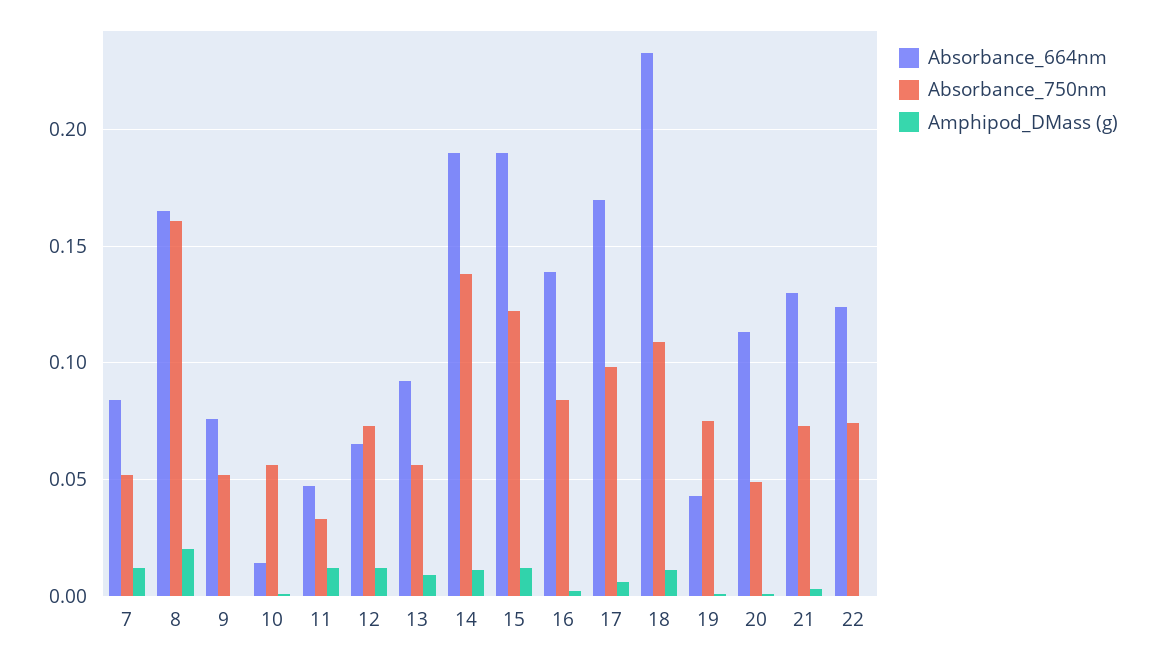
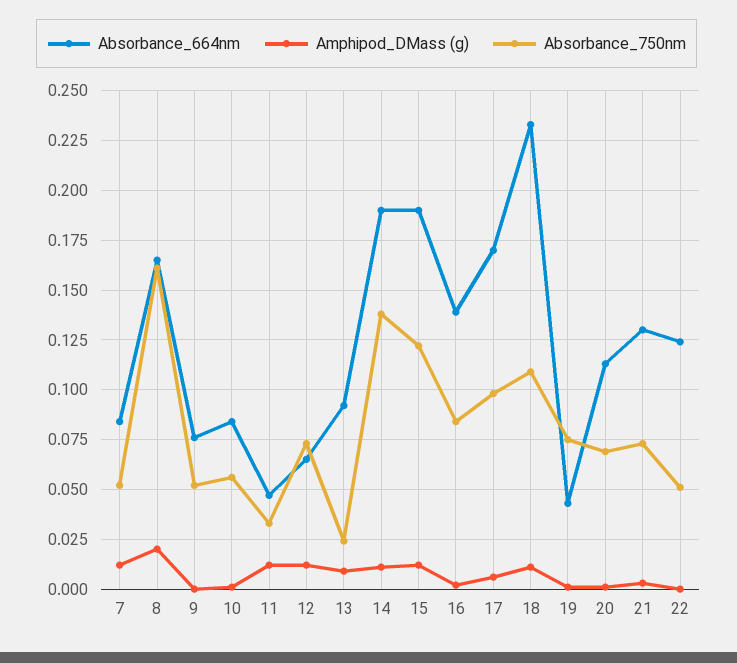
  {
    "Absorbance_664nm": {
      "7": 0.085,
      "8": 0.165,
      "9": 0.075,
-     "10": 0.015,
+     "10": 0.085,
      "11": 0.045,
      "12": 0.065,
      "13": 0.09,
      "14": 0.19,
      "15": 0.19,
      "16": 0.14,
      "17": 0.17,
      "18": 0.235,
      "19": 0.045,
      "20": 0.115,
      "21": 0.13,
      "22": 0.125
    },
    "Absorbance_750nm": {
      "7": 0.05,
      "8": 0.16,
      "9": 0.05,
      "10": 0.055,
      "11": 0.035,
      "12": 0.075,
-     "13": 0.055,
+     "13": 0.025,
      "14": 0.14,
      "15": 0.12,
      "16": 0.085,
      "17": 0.1,
      "18": 0.11,
      "19": 0.075,
-     "20": 0.05,
+     "20": 0.07,
      "21": 0.075,
-     "22": 0.075
+     "22": 0.05
    },
    "Amphipod_DMass (g)": {
      "7": 0.01,
      "8": 0.02,
      "9": 0,
      "10": 0,
      "11": 0.01,
      "12": 0.01,
      "13": 0.01,
      "14": 0.01,
      "15": 0.01,
      "16": 0,
      "17": 0.005,
      "18": 0.01,
      "19": 0,
      "20": 0,
      "21": 0.005,
      "22": 0
    }
  }

